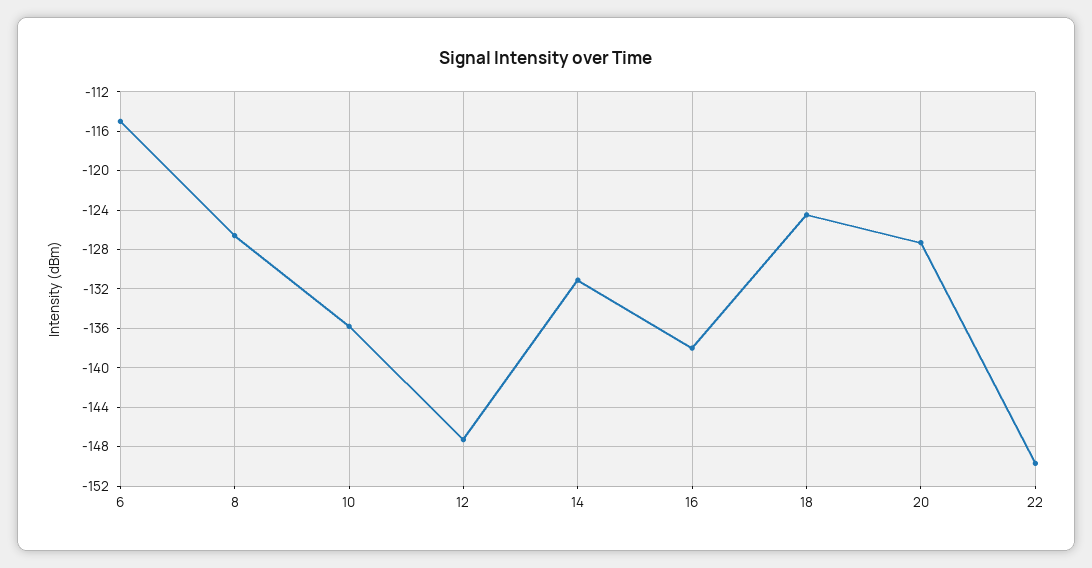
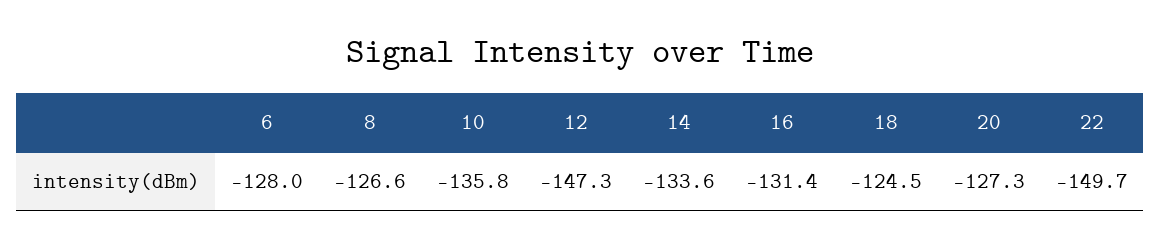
  {
-   "6": -115,
+   "6": -128,
    "8": -126.6,
    "10": -135.8,
    "12": -147.3,
-   "14": -131,
+   "14": -133.6,
-   "16": -138,
+   "16": -131.4,
    "18": -124.5,
    "20": -127.3,
    "22": -149.7
  }

